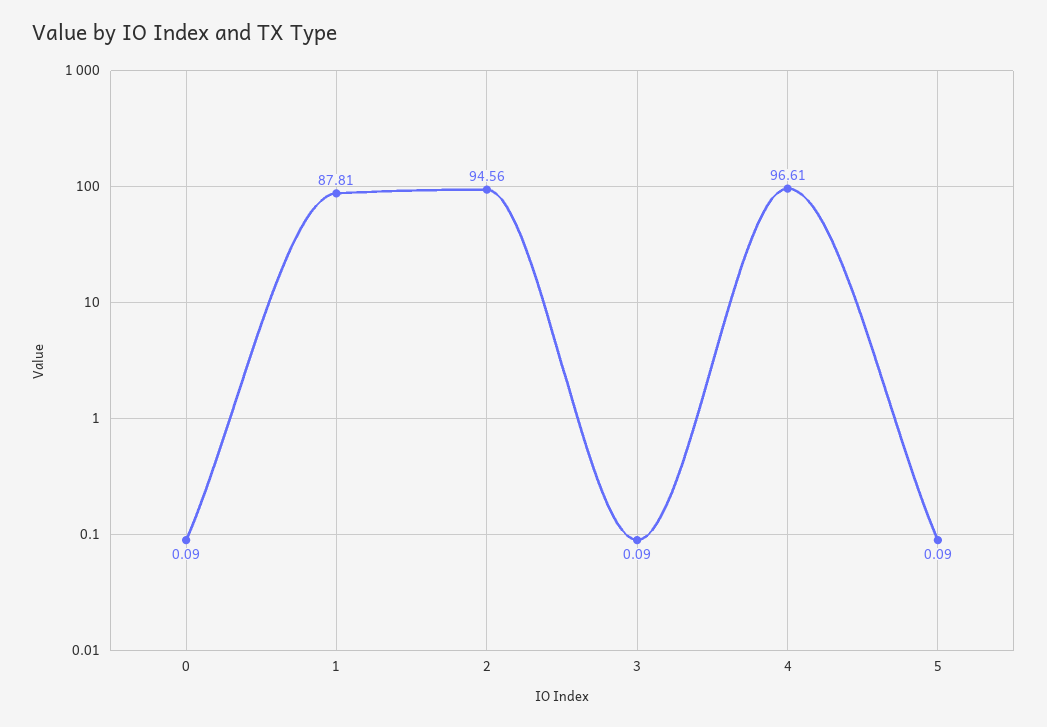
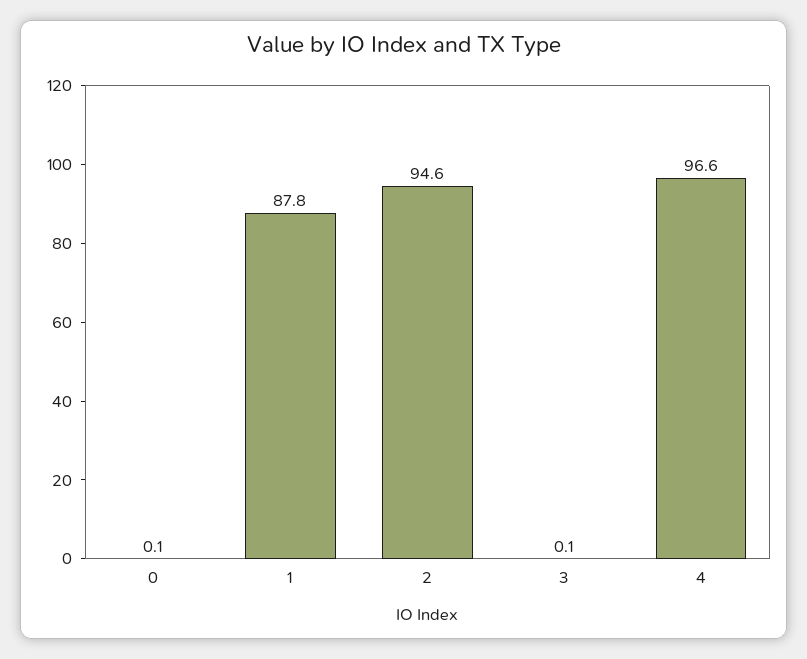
  {
    "0": 0.09,
    "1": 87.81,
    "2": 94.56,
    "3": 0.09,
-   "4": 96.61,
+   "4": 96.61
-   "5": 0.09
  }

